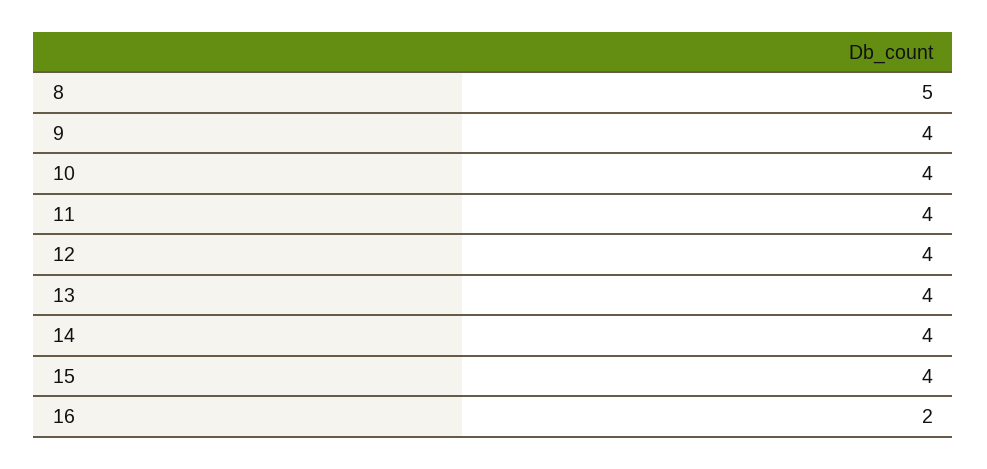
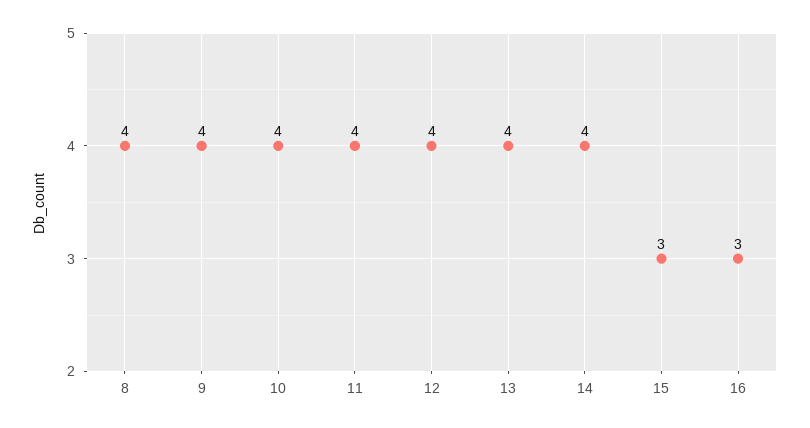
  {
-   "8": 5,
+   "8": 4,
    "9": 4,
    "10": 4,
    "11": 4,
    "12": 4,
    "13": 4,
    "14": 4,
-   "15": 4,
+   "15": 3,
-   "16": 2
+   "16": 3
  }

